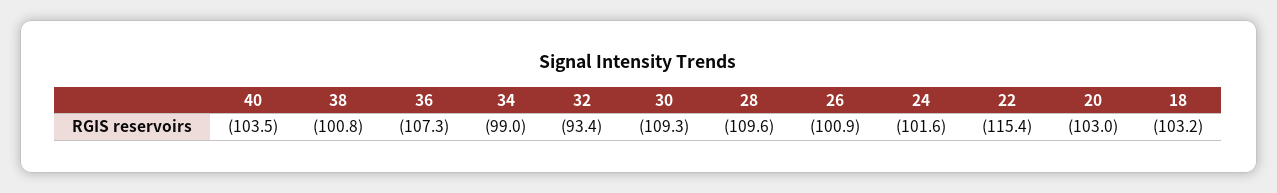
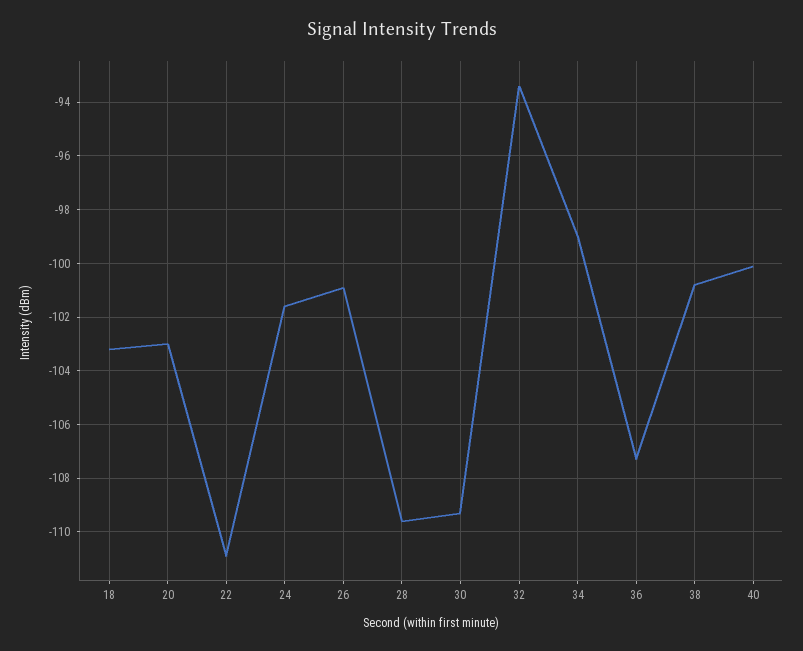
  {
-   "40": -103.5,
+   "40": -100,
    "38": -100.8,
    "36": -107.3,
    "34": -99,
    "32": -93.4,
    "30": -109.3,
    "28": -109.6,
    "26": -100.9,
    "24": -101.6,
-   "22": -115.4,
+   "22": -111,
    "20": -103,
    "18": -103.2
  }

